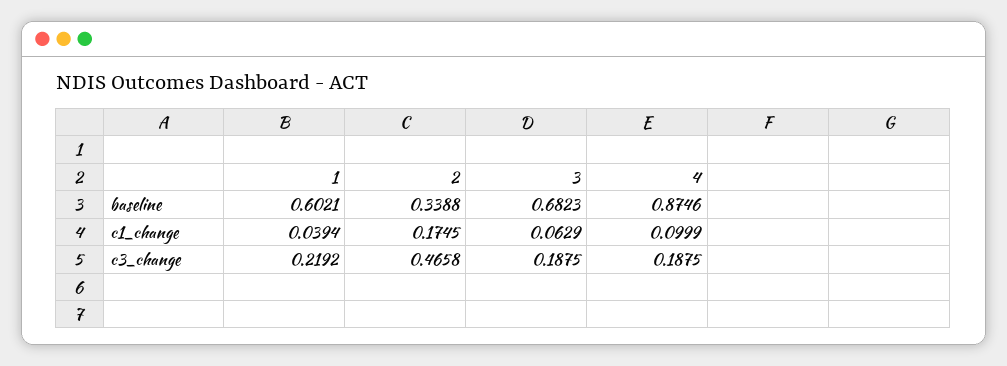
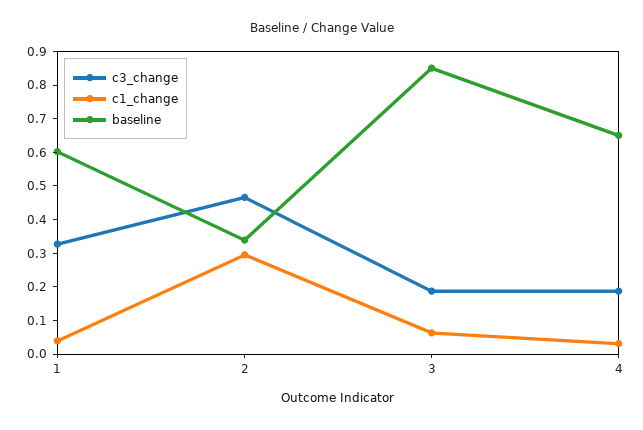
  {
    "baseline": {
      "1": 0.6021,
      "2": 0.3388,
-     "3": 0.6823,
+     "3": 0.85,
-     "4": 0.8746
+     "4": 0.65
    },
    "c1_change": {
      "1": 0.0394,
-     "2": 0.1745,
+     "2": 0.3,
      "3": 0.0629,
-     "4": 0.0999
+     "4": 0.025
    },
    "c3_change": {
-     "1": 0.2192,
+     "1": 0.325,
      "2": 0.4658,
      "3": 0.1875,
      "4": 0.1875
    }
  }

